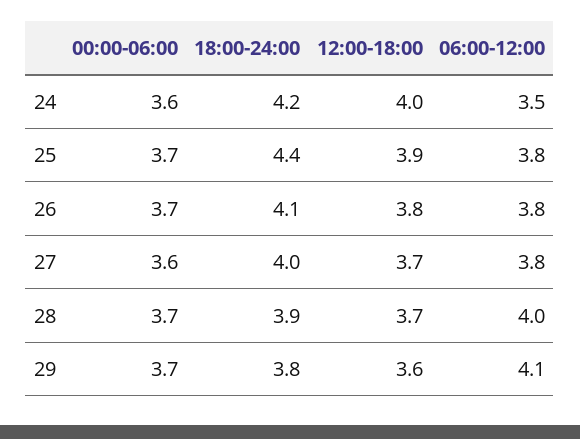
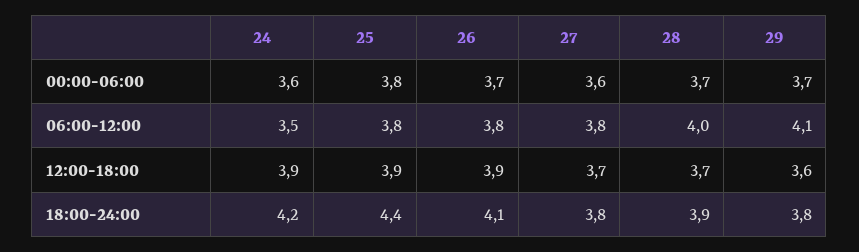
  {
    "00:00-06:00": {
      "24": 3.6,
-     "25": 3.7,
+     "25": 3.8,
      "26": 3.7,
      "27": 3.6,
      "28": 3.7,
      "29": 3.7
    },
    "18:00-24:00": {
      "24": 4.2,
      "25": 4.4,
      "26": 4.1,
-     "27": 4,
+     "27": 3.8,
      "28": 3.9,
      "29": 3.8
    },
    "12:00-18:00": {
-     "24": 4,
+     "24": 3.9,
      "25": 3.9,
-     "26": 3.8,
+     "26": 3.9,
      "27": 3.7,
      "28": 3.7,
      "29": 3.6
    },
    "06:00-12:00": {
      "24": 3.5,
      "25": 3.8,
      "26": 3.8,
      "27": 3.8,
      "28": 4,
      "29": 4.1
    }
  }

